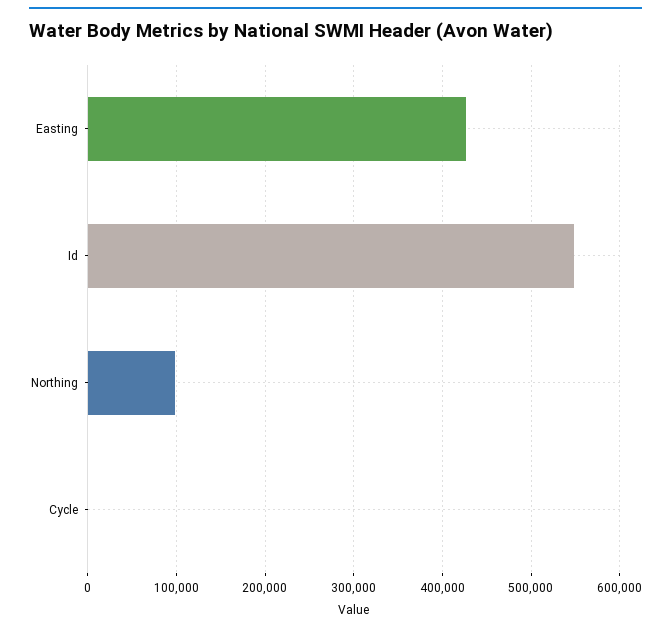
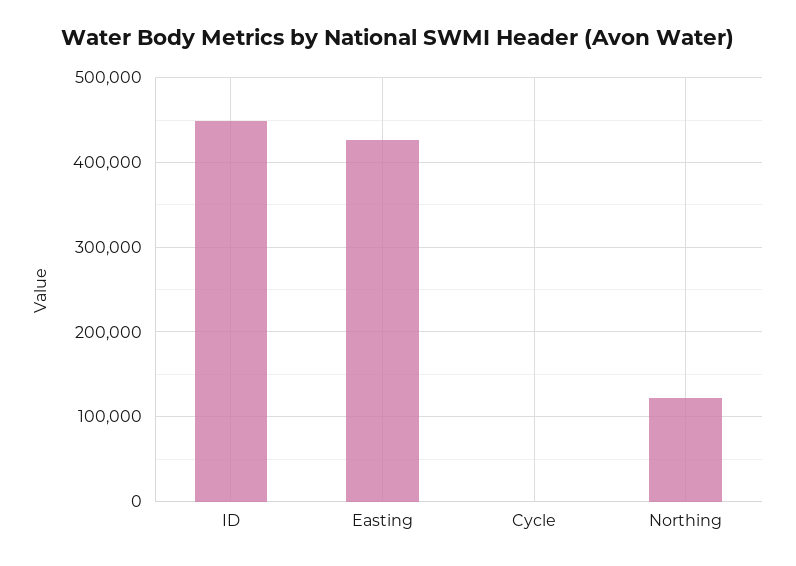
  {
    "Easting": 430000,
-   "Id": 550000,
+   "Id": 450000,
-   "Northing": 100000,
+   "Northing": 120000,
    "Cycle": 0
  }

